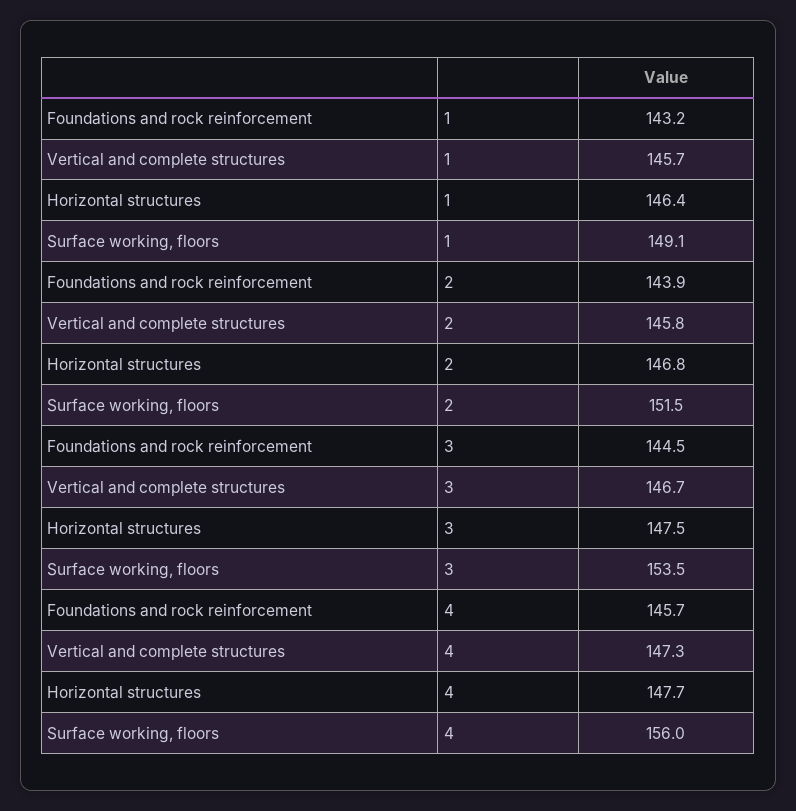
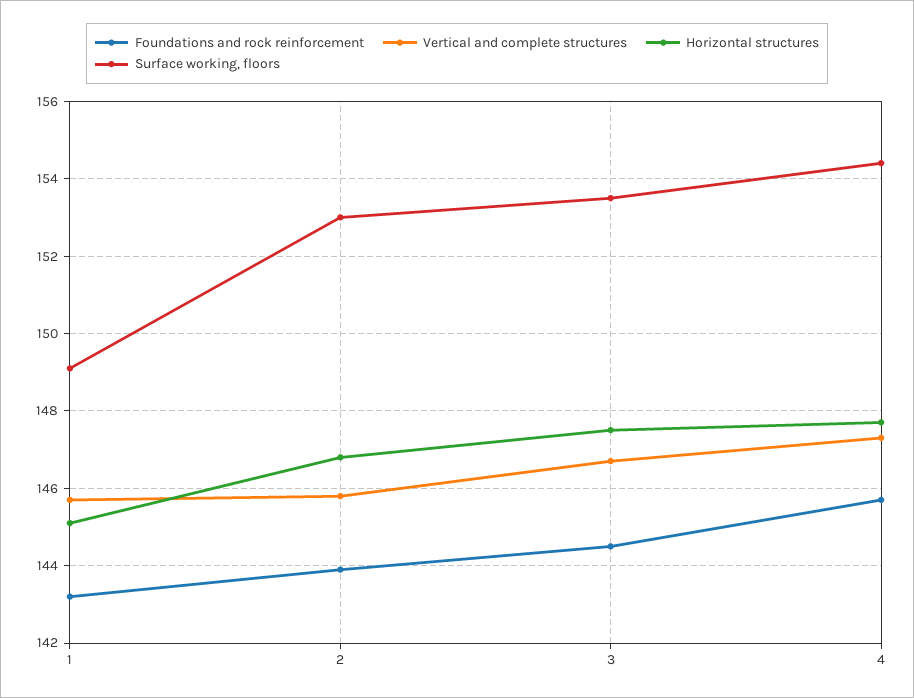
  {
    "Foundations and rock reinforcement": {
      "1": 143.2,
      "2": 143.9,
      "3": 144.5,
      "4": 145.7
    },
    "Vertical and complete structures": {
      "1": 145.7,
      "2": 145.8,
      "3": 146.7,
      "4": 147.3
    },
    "Horizontal structures": {
-     "1": 146.4,
+     "1": 145,
      "2": 146.8,
      "3": 147.5,
      "4": 147.7
    },
    "Surface working, floors": {
      "1": 149.1,
-     "2": 151.5,
+     "2": 153,
      "3": 153.5,
-     "4": 156
+     "4": 154.5
    }
  }

